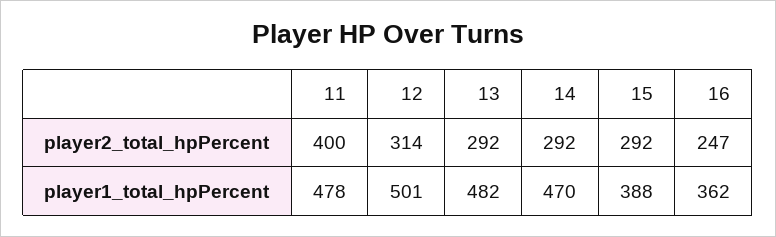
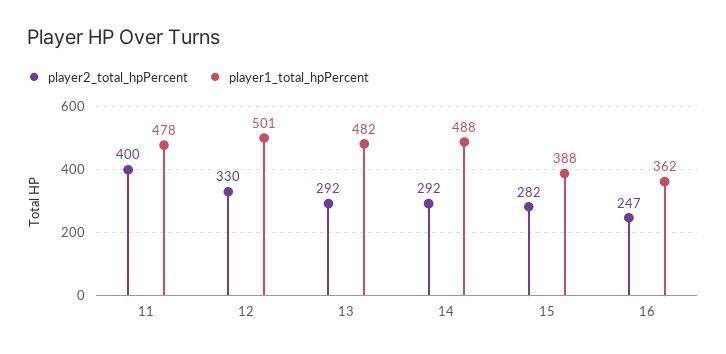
  {
    "player2_total_hpPercent": {
      "11": 400,
-     "12": 314,
+     "12": 330,
      "13": 292,
      "14": 292,
-     "15": 292,
+     "15": 282,
      "16": 247
    },
    "player1_total_hpPercent": {
      "11": 478,
      "12": 501,
      "13": 482,
-     "14": 470,
+     "14": 488,
      "15": 388,
      "16": 362
    }
  }

